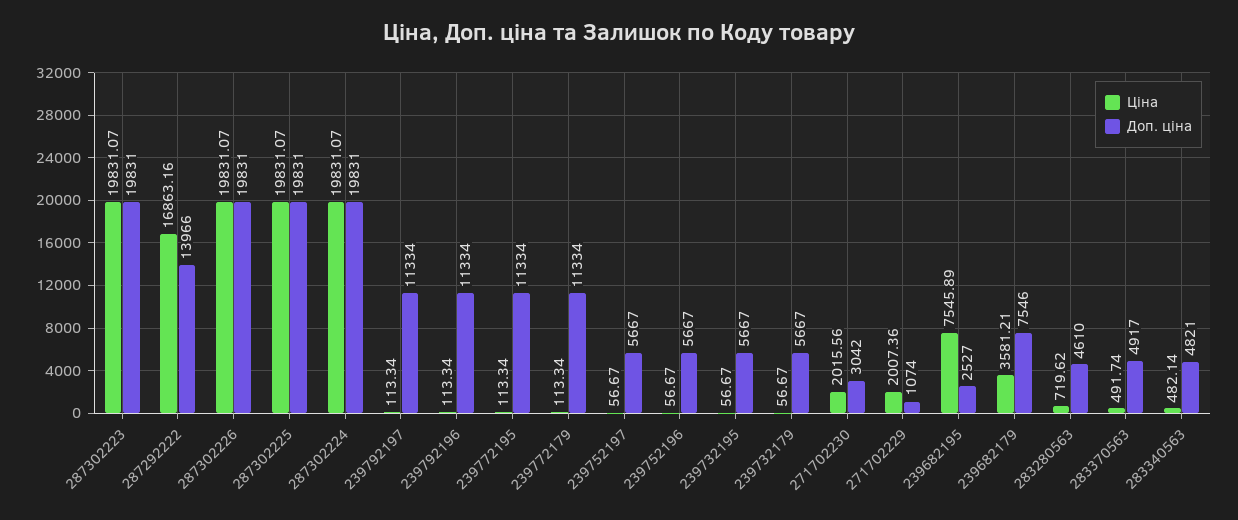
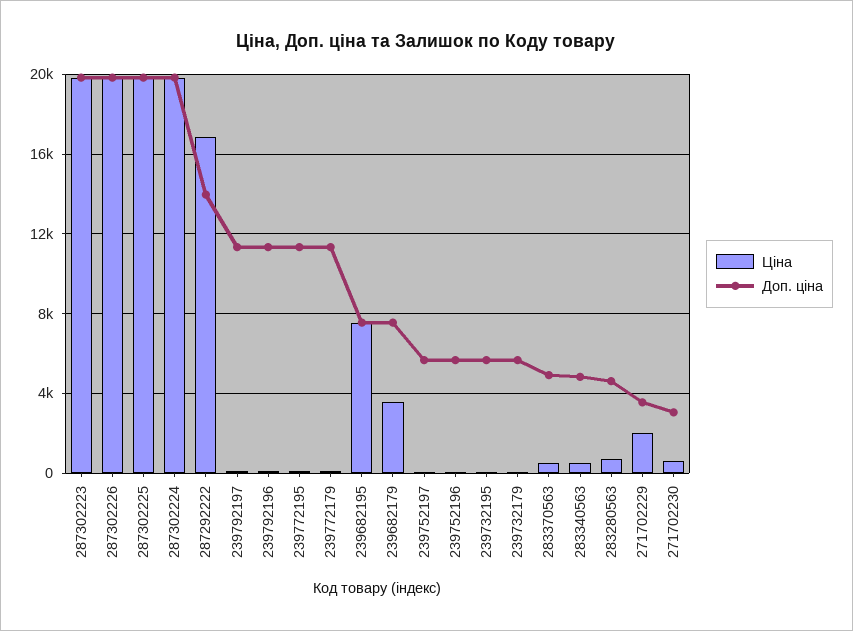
  {
    "Ціна": {
      "287302223": 19831.07,
      "287292222": 16863.16,
      "287302226": 19831.07,
      "287302225": 19831.07,
      "287302224": 19831.07,
      "239792197": 113.34,
      "239792196": 113.34,
      "239772195": 113.34,
      "239772179": 113.34,
      "239752197": 56.67,
      "239752196": 56.67,
      "239732195": 56.67,
      "239732179": 56.67,
-     "271702230": 2015.56,
+     "271702230": 500,
      "271702229": 2007.36,
      "239682195": 7545.89,
      "239682179": 3581.21,
      "283280563": 719.62,
      "283370563": 491.74,
      "283340563": 482.14
    },
    "Доп. ціна": {
      "287302223": 19831,
      "287292222": 13966,
      "287302226": 19831,
      "287302225": 19831,
      "287302224": 19831,
      "239792197": 11334,
      "239792196": 11334,
      "239772195": 11334,
      "239772179": 11334,
      "239752197": 5667,
      "239752196": 5667,
      "239732195": 5667,
      "239732179": 5667,
      "271702230": 3042,
-     "271702229": 1074,
+     "271702229": 3500,
-     "239682195": 2527,
+     "239682195": 7500,
      "239682179": 7546,
      "283280563": 4610,
      "283370563": 4917,
      "283340563": 4821
    }
  }

